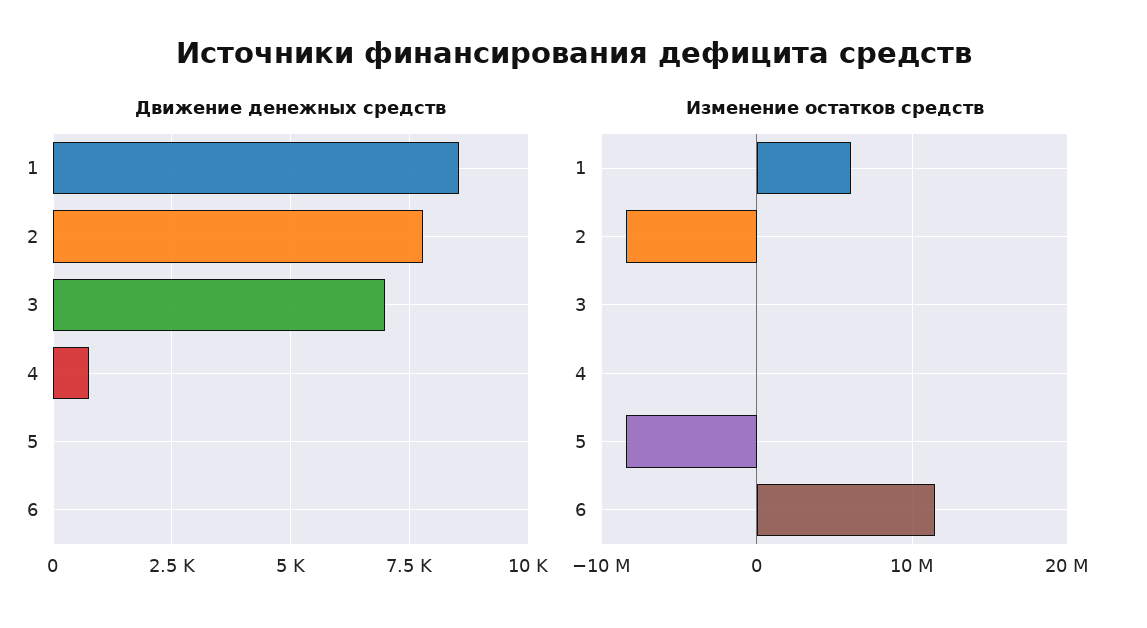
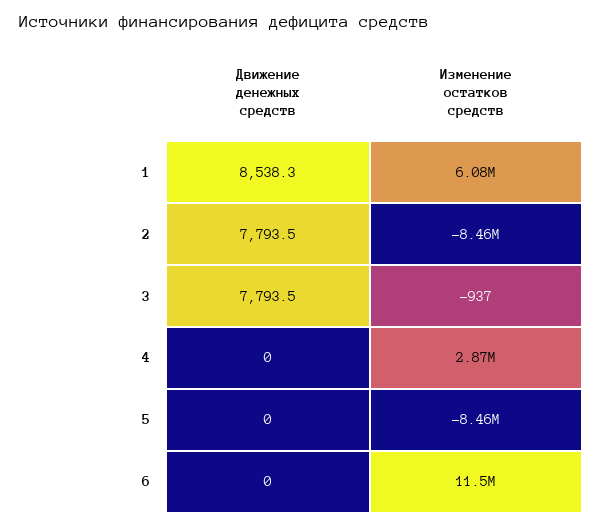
  {
    "Движение денежных средств": {
      "1": 8538.3,
      "2": 7793.5,
-     "3": 7000,
+     "3": 7793.5,
-     "4": 750,
+     "4": 0,
      "5": 0,
      "6": 0
    },
    "Изменение остатков средств": {
      "1": 6080000,
      "2": -8460000,
      "3": -937,
-     "4": 0,
+     "4": 2870000,
      "5": -8460000,
      "6": 11500000
    }
  }

